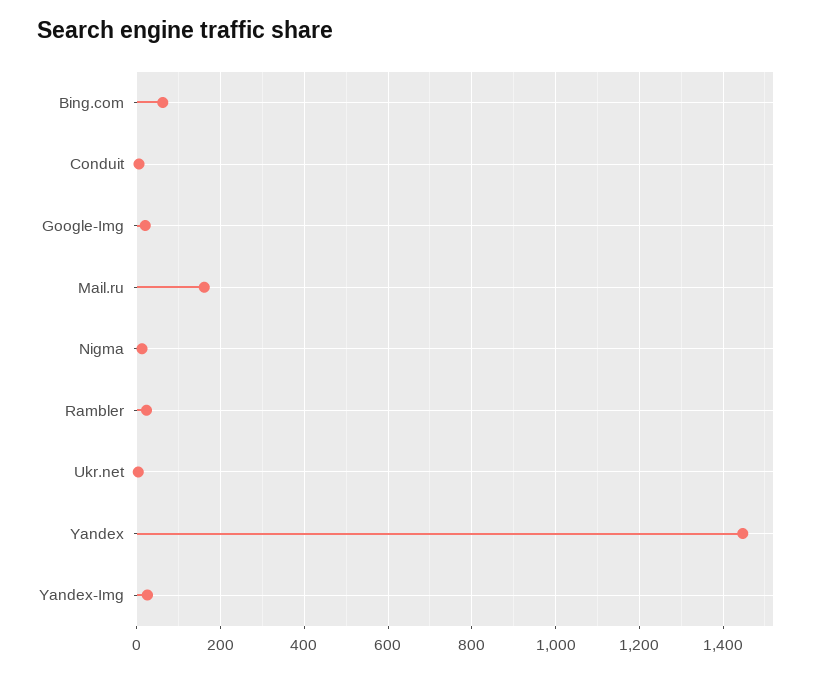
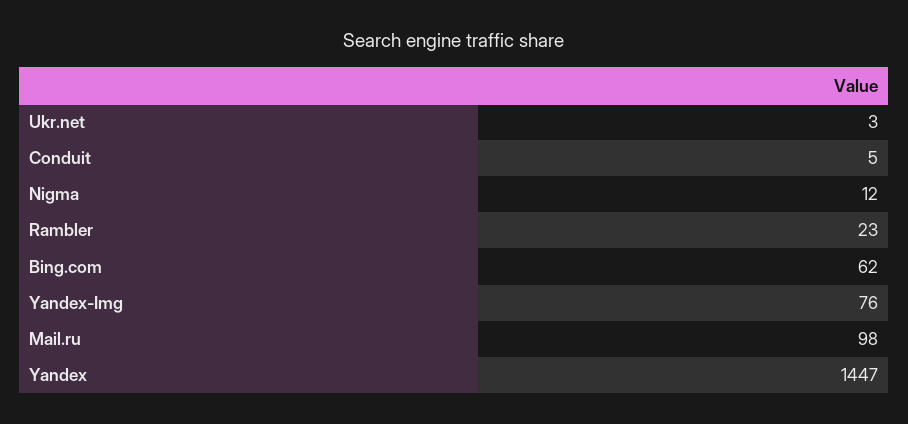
  {
    "Bing.com": 62,
    "Conduit": 5,
-   "Google-Img": 20,
-   "Mail.ru": 160,
+   "Mail.ru": 98,
    "Nigma": 12,
    "Rambler": 23,
    "Ukr.net": 3,
    "Yandex": 1447,
-   "Yandex-Img": 20
+   "Yandex-Img": 76
  }

